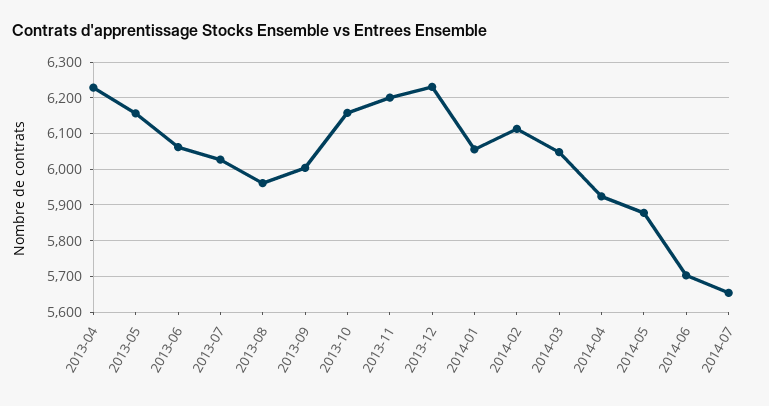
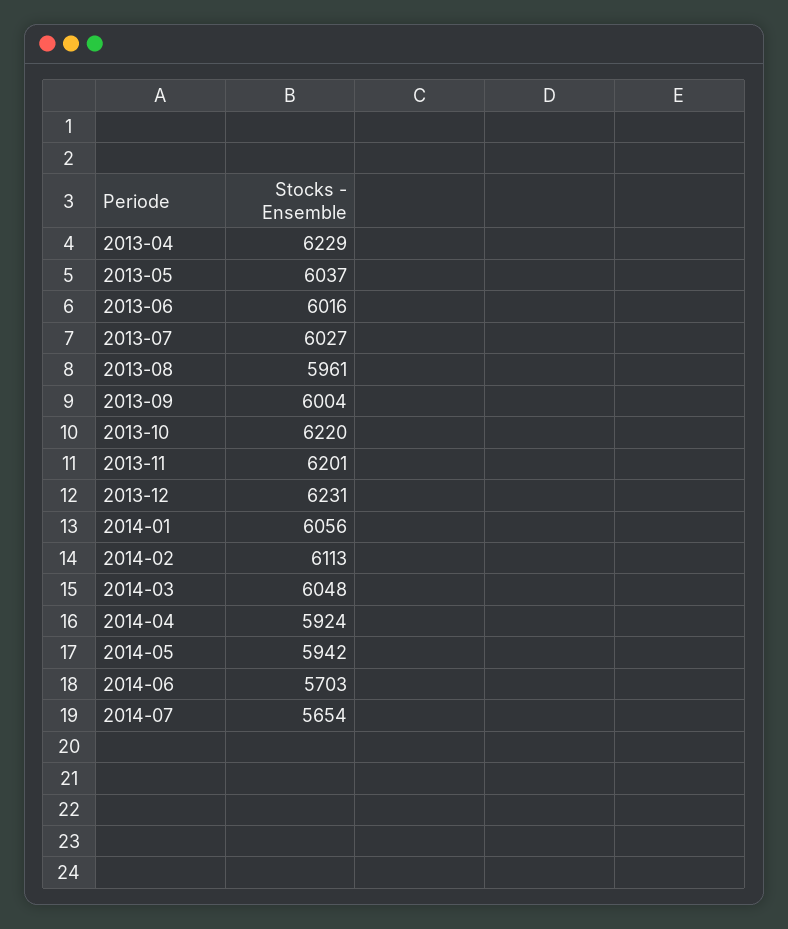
  {
    "2013-04": 6229,
-   "2013-05": 6160,
+   "2013-05": 6037,
-   "2013-06": 6060,
+   "2013-06": 6016,
    "2013-07": 6027,
    "2013-08": 5961,
    "2013-09": 6004,
-   "2013-10": 6160,
+   "2013-10": 6220,
    "2013-11": 6201,
    "2013-12": 6231,
    "2014-01": 6056,
    "2014-02": 6113,
    "2014-03": 6048,
    "2014-04": 5924,
-   "2014-05": 5880,
+   "2014-05": 5942,
    "2014-06": 5703,
    "2014-07": 5654
  }

